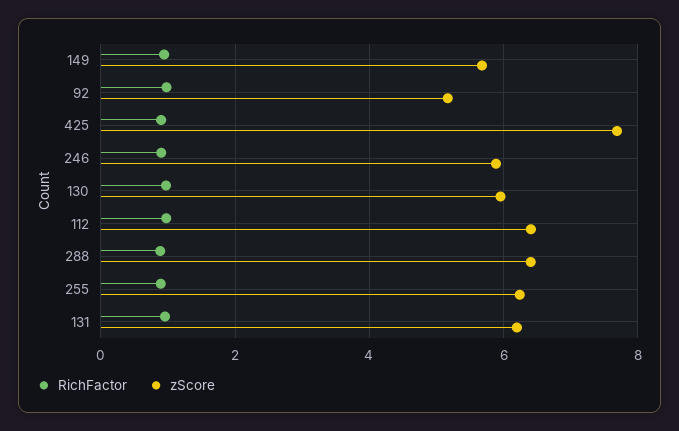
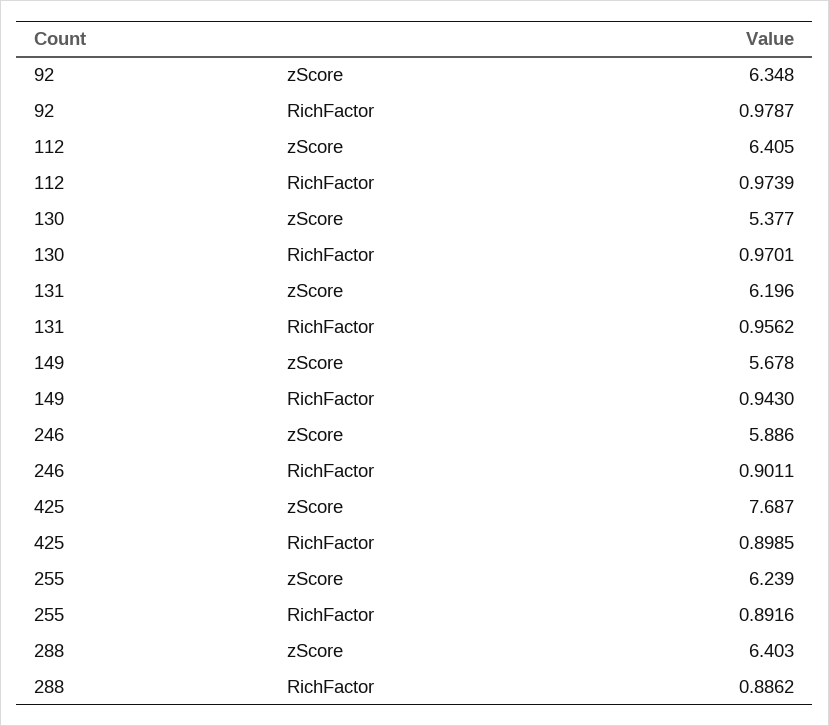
  {
    "RichFactor": {
      "149": 0.943,
      "92": 0.9787,
      "425": 0.8985,
      "246": 0.9011,
      "130": 0.9701,
      "112": 0.9739,
      "288": 0.8862,
      "255": 0.8916,
      "131": 0.9562
    },
    "zScore": {
      "149": 5.678,
-     "92": 5.2,
+     "92": 6.348,
      "425": 7.687,
      "246": 5.886,
-     "130": 6,
+     "130": 5.377,
      "112": 6.405,
      "288": 6.403,
      "255": 6.239,
      "131": 6.196
    }
  }

